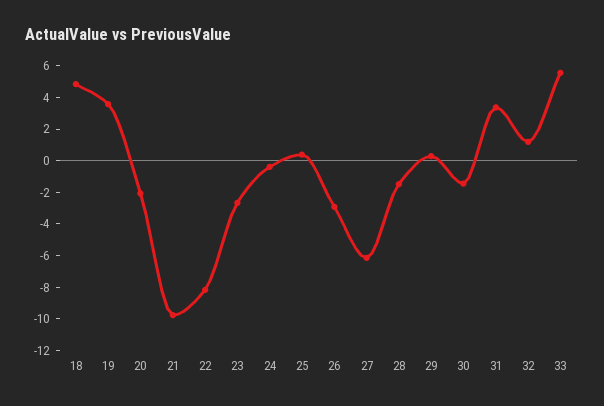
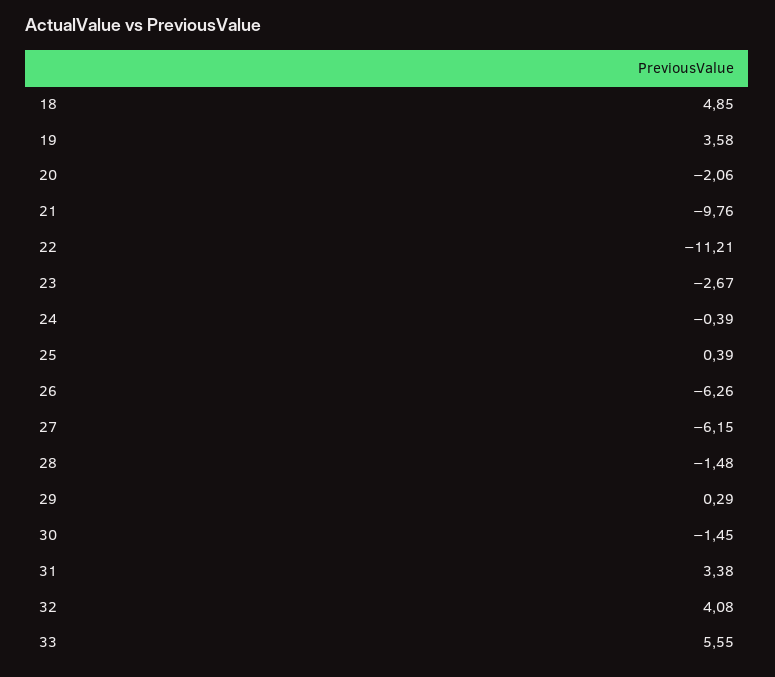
  {
    "18": 4.85,
    "19": 3.58,
    "20": -2.06,
    "21": -9.76,
-   "22": -8,
+   "22": -11.21,
    "23": -2.67,
    "24": -0.39,
    "25": 0.39,
-   "26": -3,
+   "26": -6.26,
    "27": -6.15,
    "28": -1.48,
    "29": 0.29,
    "30": -1.45,
    "31": 3.38,
-   "32": 1,
+   "32": 4.08,
    "33": 5.55
  }

